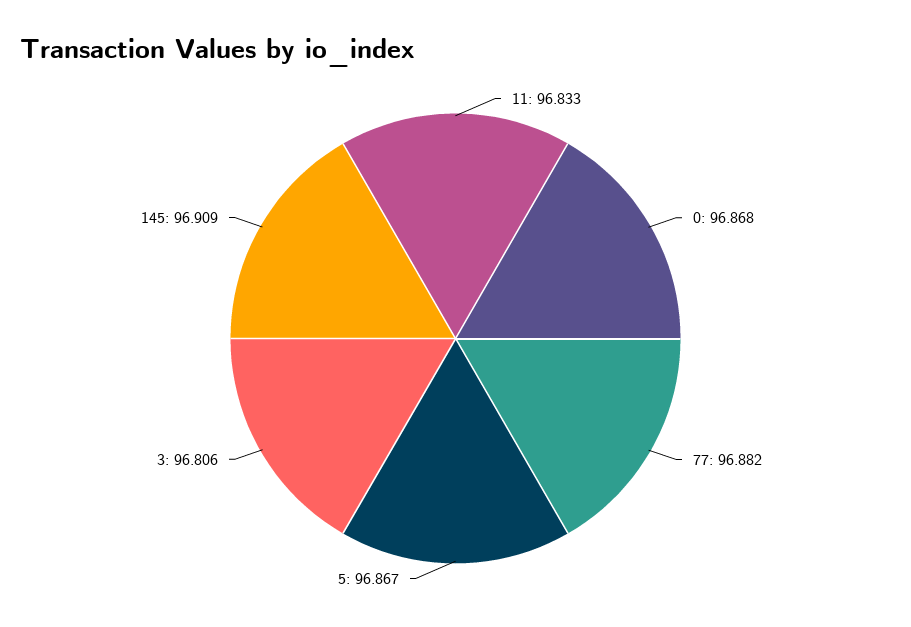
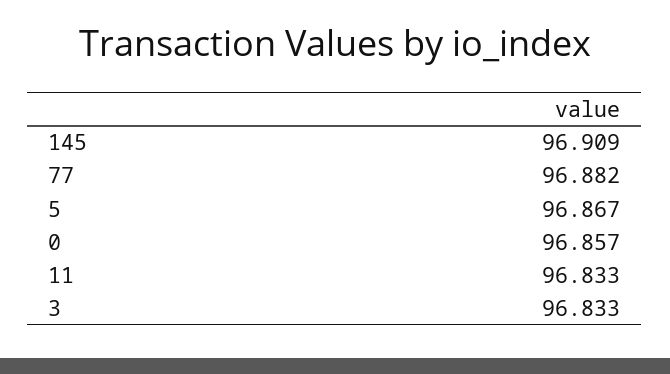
  {
    "11": 96.833,
-   "0": 96.868,
+   "0": 96.857,
    "77": 96.882,
    "5": 96.867,
-   "3": 96.806,
+   "3": 96.833,
    "145": 96.909
  }

